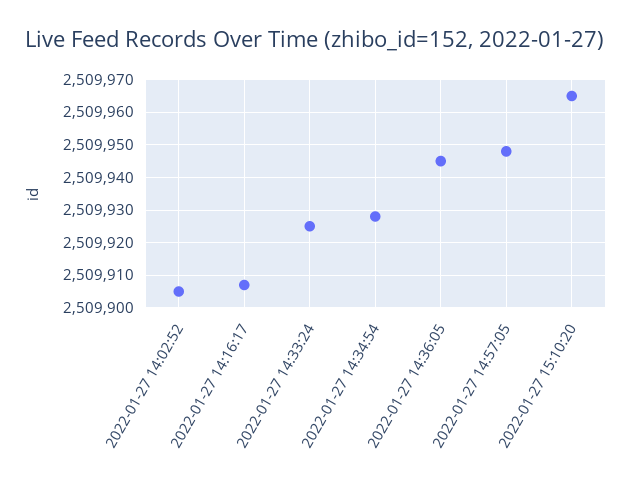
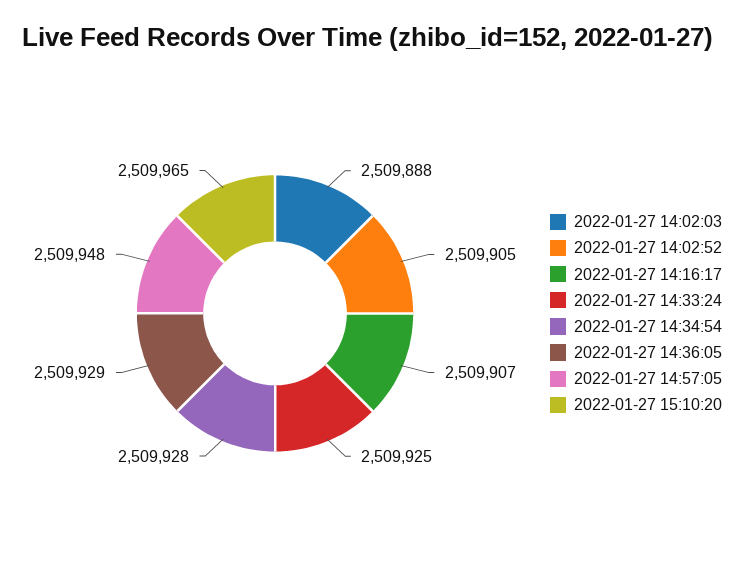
  {
    "2022-01-27 14:02:52": 2509905,
    "2022-01-27 14:16:17": 2509907,
    "2022-01-27 14:33:24": 2509925,
    "2022-01-27 14:34:54": 2509928,
-   "2022-01-27 14:36:05": 2509945,
+   "2022-01-27 14:36:05": 2509929,
    "2022-01-27 14:57:05": 2509948,
-   "2022-01-27 15:10:20": 2509965
+   "2022-01-27 15:10:20": 2509965,
+   "2022-01-27 14:02:03": 2509888
  }

